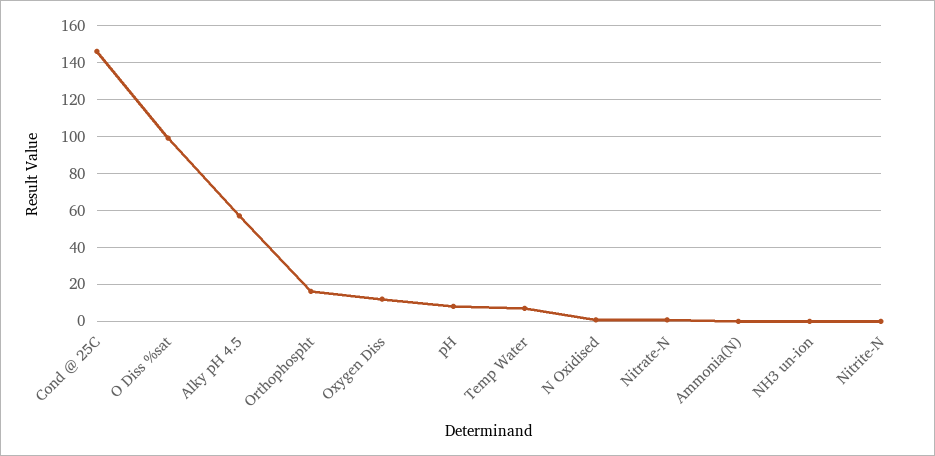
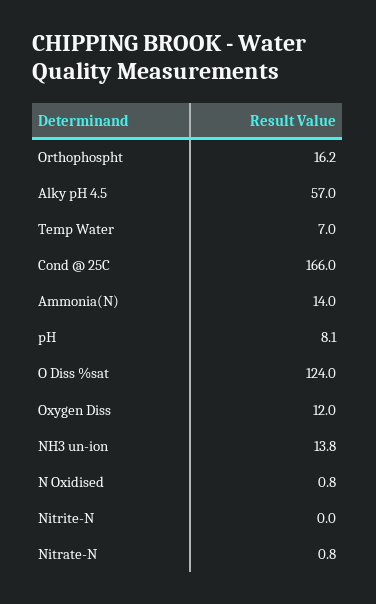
  {
-   "Cond @ 25C": 145,
+   "Cond @ 25C": 166,
-   "O Diss %sat": 100,
+   "O Diss %sat": 124,
    "Alky pH 4.5": 57,
    "Orthophospht": 16.2,
    "Oxygen Diss": 12,
    "pH": 8.1,
    "Temp Water": 7,
    "N Oxidised": 0.8,
    "Nitrate-N": 0.8,
-   "Ammonia(N)": 0,
+   "Ammonia(N)": 14,
-   "NH3 un-ion": 0,
+   "NH3 un-ion": 13.8,
    "Nitrite-N": 0
  }

